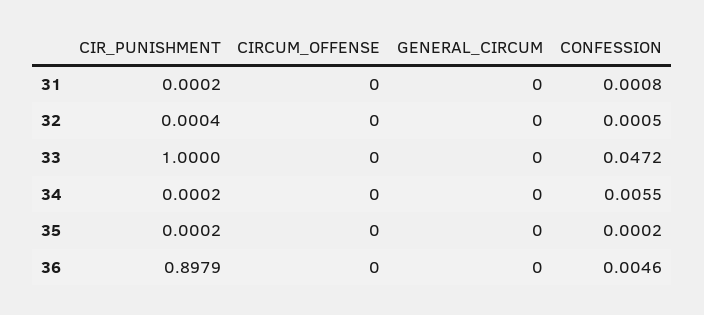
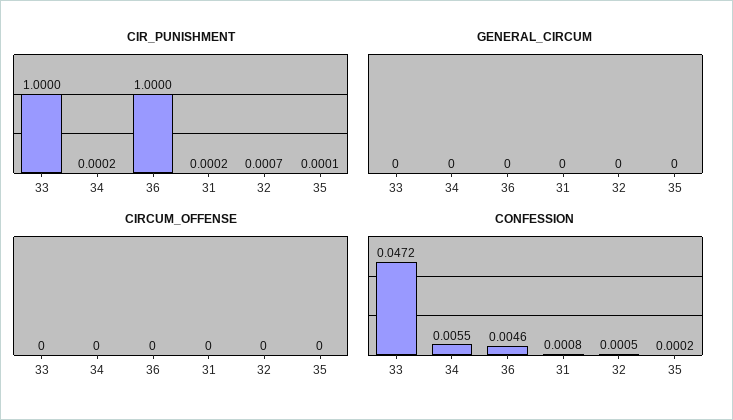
  {
    "CIR_PUNISHMENT": {
      "31": 0.0002,
-     "32": 0.0004,
+     "32": 0.0007,
      "33": 1,
      "34": 0.0002,
-     "35": 0.0002,
+     "35": 0.0001,
-     "36": 0.8979
+     "36": 1
    },
    "CIRCUM_OFFENSE": {
      "31": 0,
      "32": 0,
      "33": 0,
      "34": 0,
      "35": 0,
      "36": 0
    },
    "GENERAL_CIRCUM": {
      "31": 0,
      "32": 0,
      "33": 0,
      "34": 0,
      "35": 0,
      "36": 0
    },
    "CONFESSION": {
      "31": 0.0008,
      "32": 0.0005,
      "33": 0.0472,
      "34": 0.0055,
      "35": 0.0002,
      "36": 0.0046
    }
  }

